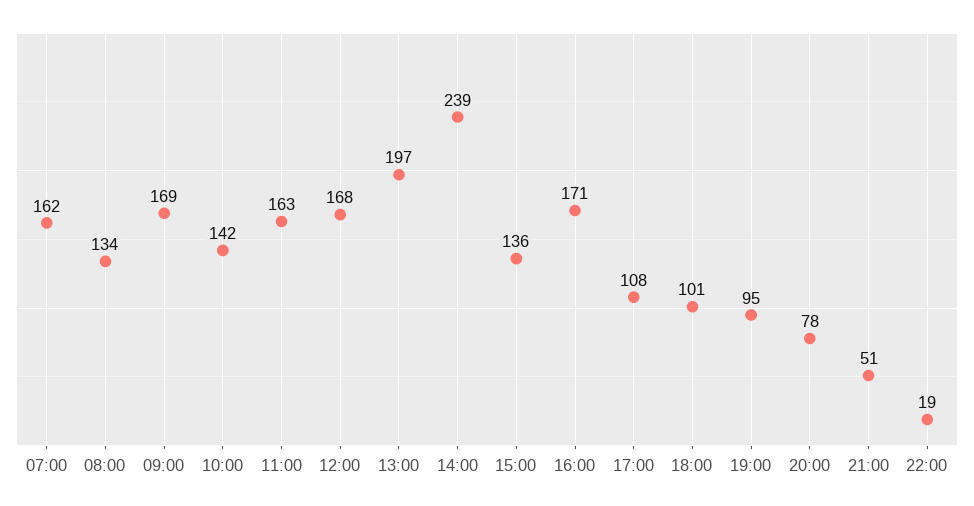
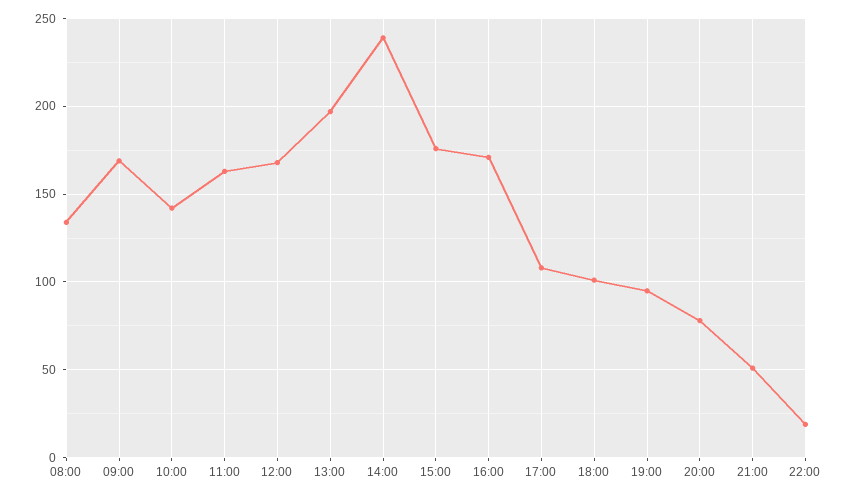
  {
-   "07:00": 162,
    "08:00": 134,
    "09:00": 169,
    "10:00": 142,
    "11:00": 163,
    "12:00": 168,
    "13:00": 197,
    "14:00": 239,
-   "15:00": 136,
+   "15:00": 175,
    "16:00": 171,
    "17:00": 108,
    "18:00": 101,
    "19:00": 95,
    "20:00": 78,
    "21:00": 51,
    "22:00": 19
  }

